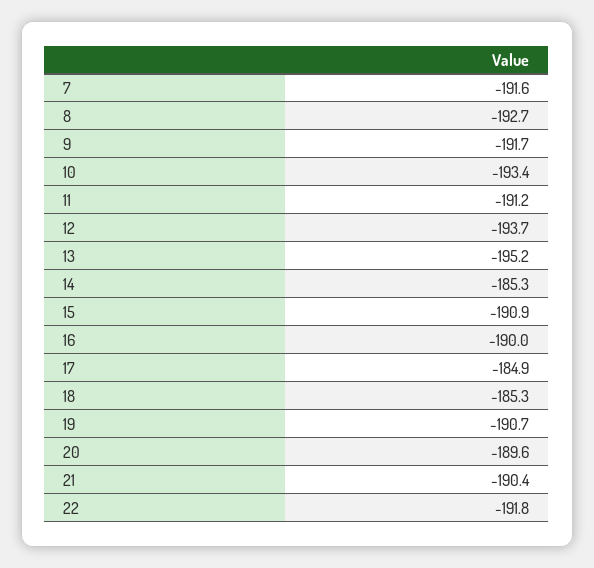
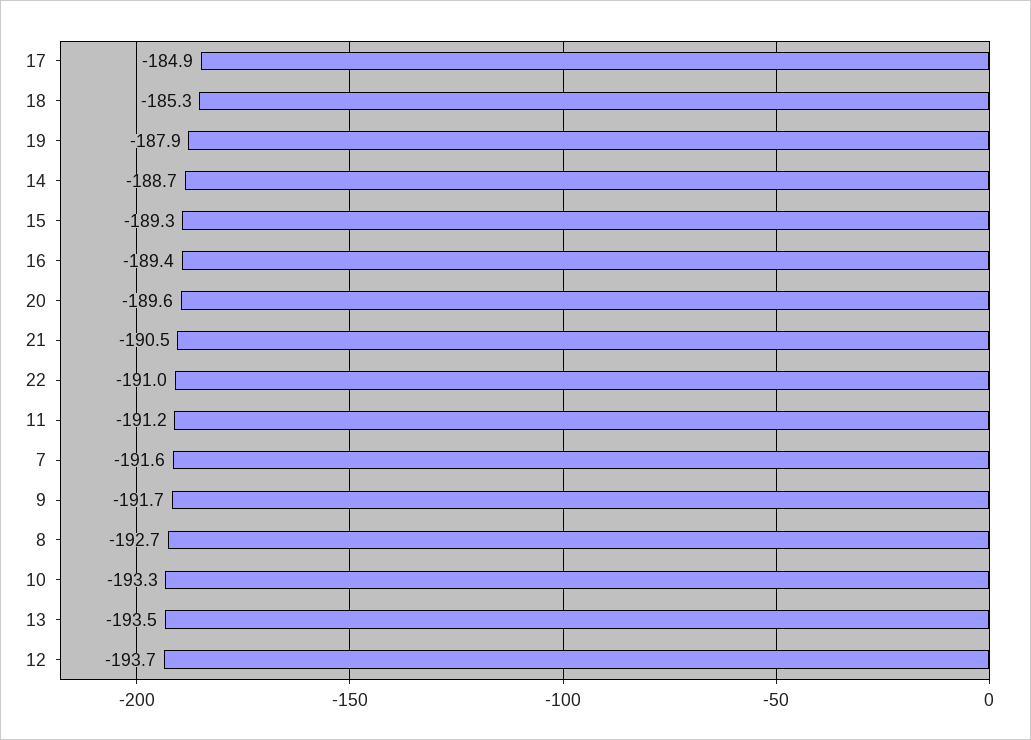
  {
    "7": -191.6,
    "8": -192.7,
    "9": -191.7,
-   "10": -193.4,
+   "10": -193.3,
    "11": -191.2,
    "12": -193.7,
-   "13": -195.2,
+   "13": -193.5,
-   "14": -185.3,
+   "14": -188.7,
-   "15": -190.9,
+   "15": -189.3,
-   "16": -190,
+   "16": -189.4,
    "17": -184.9,
    "18": -185.3,
-   "19": -190.7,
+   "19": -187.9,
    "20": -189.6,
-   "21": -190.4,
+   "21": -190.5,
-   "22": -191.8
+   "22": -191
  }

